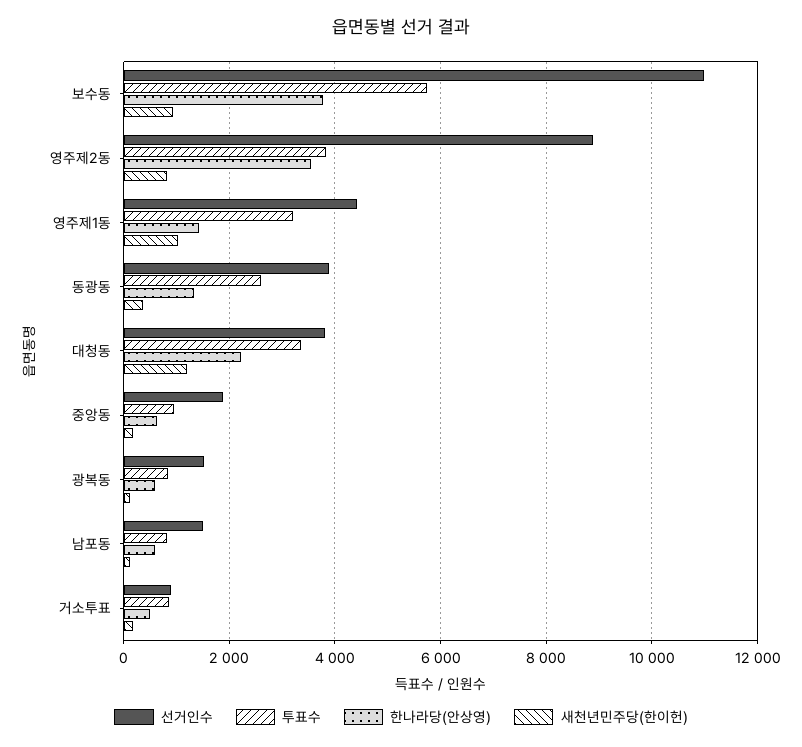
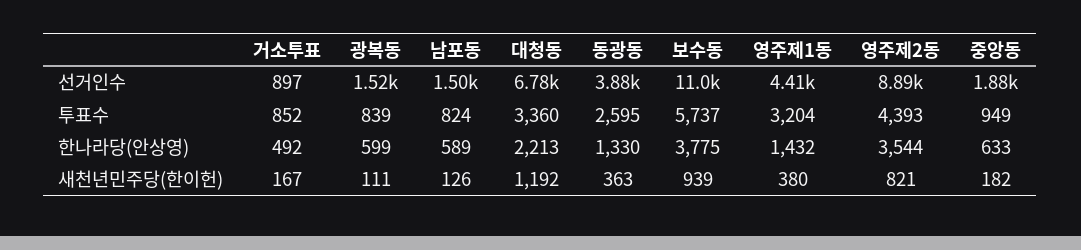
  {
    "선거인수": {
      "보수동": 11000,
      "영주제2동": 8890,
      "영주제1동": 4410,
      "동광동": 3880,
-     "대청동": 3800,
+     "대청동": 6780,
      "중앙동": 1880,
      "광복동": 1520,
      "남포동": 1500,
      "거소투표": 897
    },
    "투표수": {
      "보수동": 5737,
-     "영주제2동": 3800,
+     "영주제2동": 4393,
      "영주제1동": 3204,
      "동광동": 2595,
      "대청동": 3360,
      "중앙동": 949,
      "광복동": 839,
      "남포동": 824,
      "거소투표": 852
    },
    "한나라당(안상영)": {
      "보수동": 3775,
      "영주제2동": 3544,
      "영주제1동": 1432,
      "동광동": 1330,
      "대청동": 2213,
      "중앙동": 633,
      "광복동": 599,
      "남포동": 589,
      "거소투표": 492
    },
    "새천년민주당(한이헌)": {
      "보수동": 939,
      "영주제2동": 821,
-     "영주제1동": 1000,
+     "영주제1동": 380,
      "동광동": 363,
      "대청동": 1192,
      "중앙동": 182,
      "광복동": 111,
      "남포동": 126,
      "거소투표": 167
    }
  }

